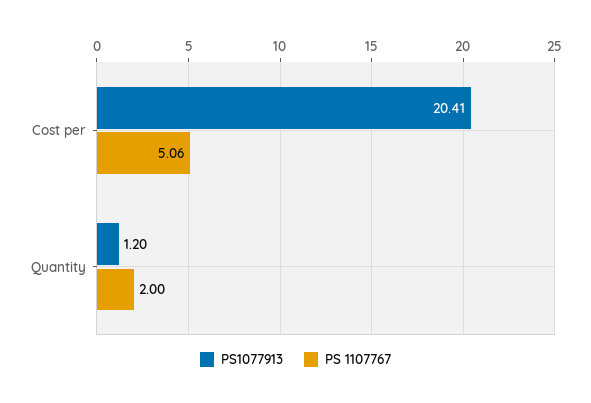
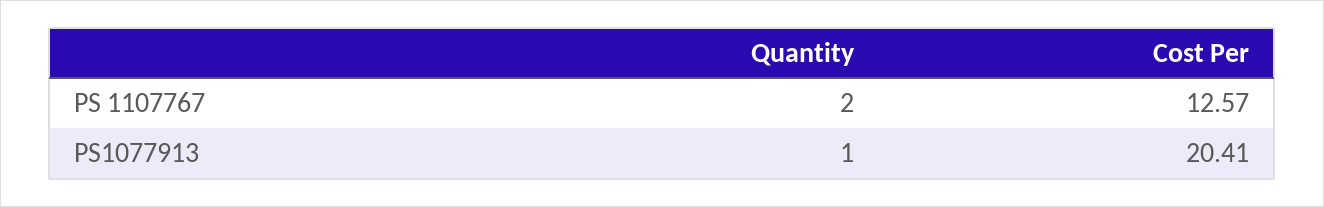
  {
    "PS1077913": {
      "Cost per": 20.41,
-     "Quantity": 1.2
+     "Quantity": 1
    },
    "PS 1107767": {
-     "Cost per": 5.06,
+     "Cost per": 12.57,
      "Quantity": 2
    }
  }

